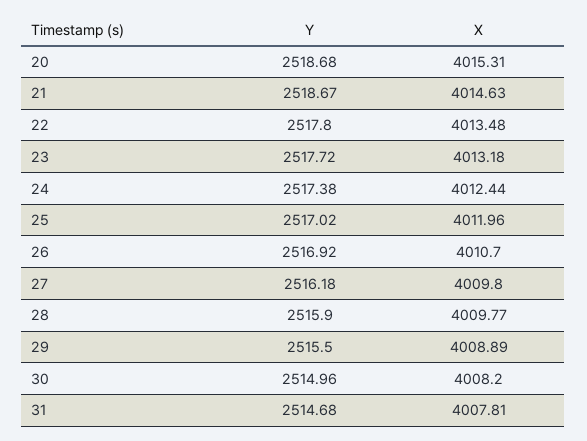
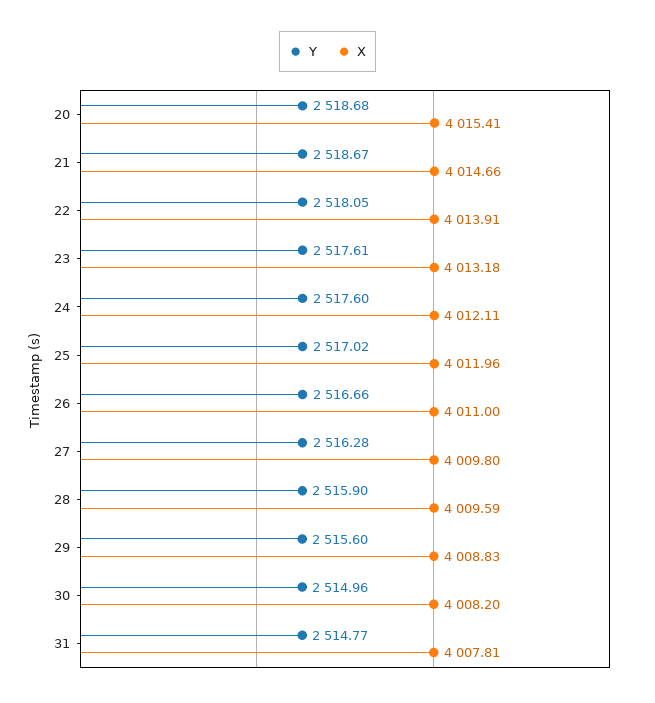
  {
    "Y": {
      "20": 2518.68,
      "21": 2518.67,
-     "22": 2517.8,
+     "22": 2518.05,
-     "23": 2517.72,
+     "23": 2517.61,
-     "24": 2517.38,
+     "24": 2517.6,
      "25": 2517.02,
-     "26": 2516.92,
+     "26": 2516.66,
-     "27": 2516.18,
+     "27": 2516.28,
      "28": 2515.9,
-     "29": 2515.5,
+     "29": 2515.6,
      "30": 2514.96,
-     "31": 2514.68
+     "31": 2514.77
    },
    "X": {
-     "20": 4015.31,
+     "20": 4015.41,
-     "21": 4014.63,
+     "21": 4014.66,
-     "22": 4013.48,
+     "22": 4013.91,
      "23": 4013.18,
-     "24": 4012.44,
+     "24": 4012.11,
      "25": 4011.96,
-     "26": 4010.7,
+     "26": 4011,
      "27": 4009.8,
-     "28": 4009.77,
+     "28": 4009.59,
-     "29": 4008.89,
+     "29": 4008.83,
      "30": 4008.2,
      "31": 4007.81
    }
  }

